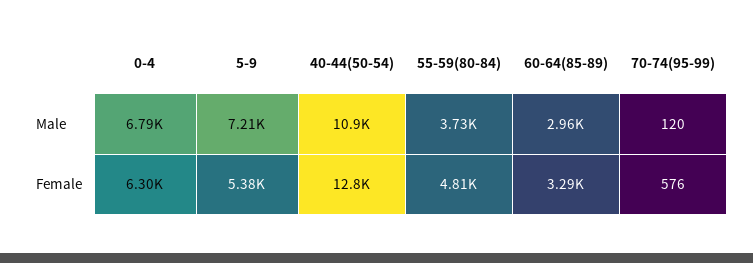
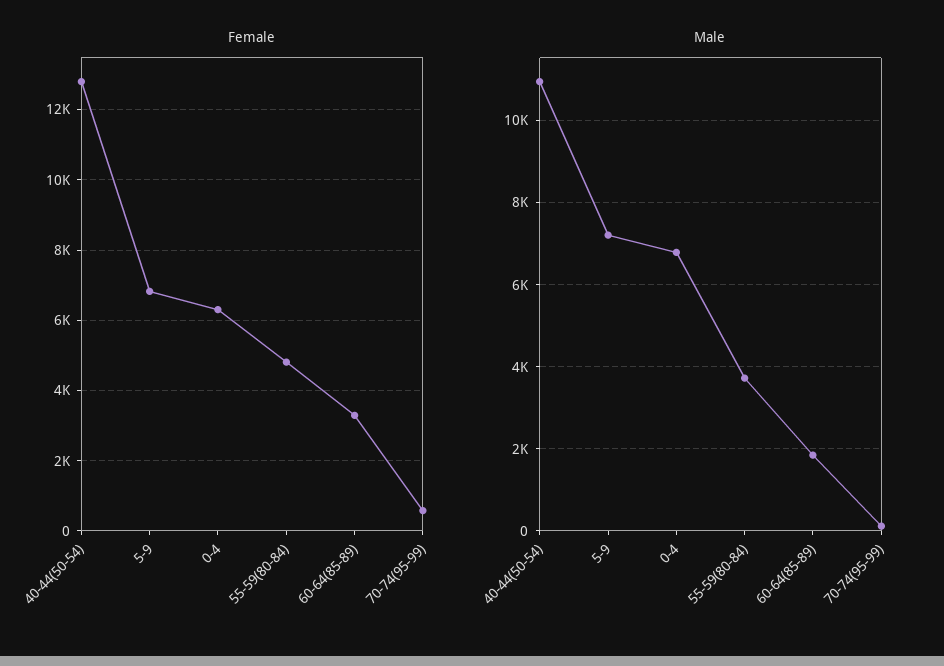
  {
    "Male": {
      "0-4": 6790,
      "5-9": 7210,
      "40-44(50-54)": 10900,
      "55-59(80-84)": 3730,
-     "60-64(85-89)": 2960,
+     "60-64(85-89)": 1800,
      "70-74(95-99)": 120
    },
    "Female": {
      "0-4": 6300,
-     "5-9": 5380,
+     "5-9": 6800,
      "40-44(50-54)": 12800,
      "55-59(80-84)": 4810,
      "60-64(85-89)": 3290,
      "70-74(95-99)": 576
    }
  }

